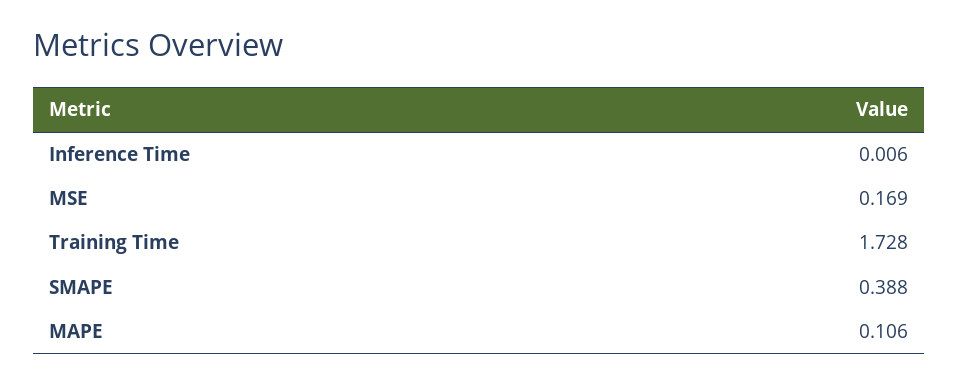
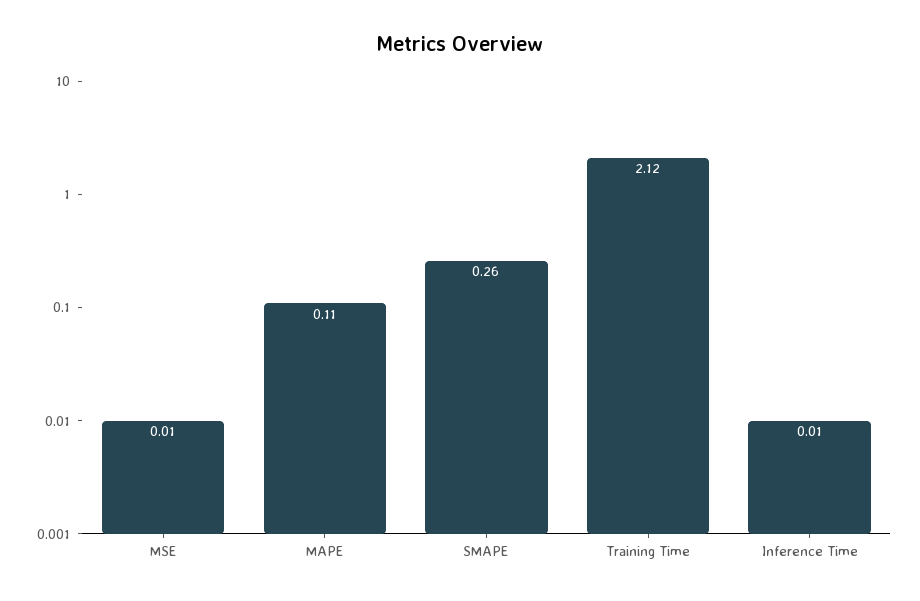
  {
    "Inference Time": 0.006,
-   "MSE": 0.169,
+   "MSE": 0.01,
-   "Training Time": 1.728,
+   "Training Time": 2.12,
-   "SMAPE": 0.388,
+   "SMAPE": 0.26,
    "MAPE": 0.106
  }

